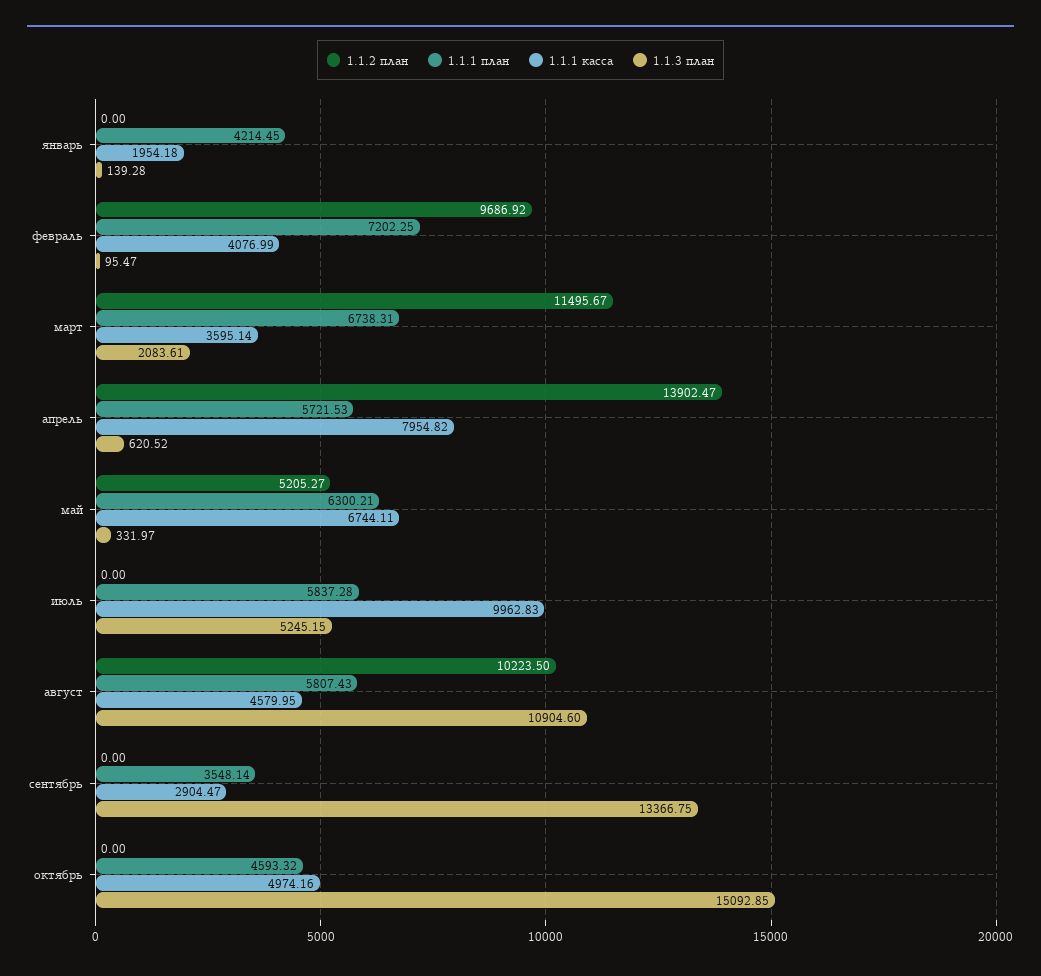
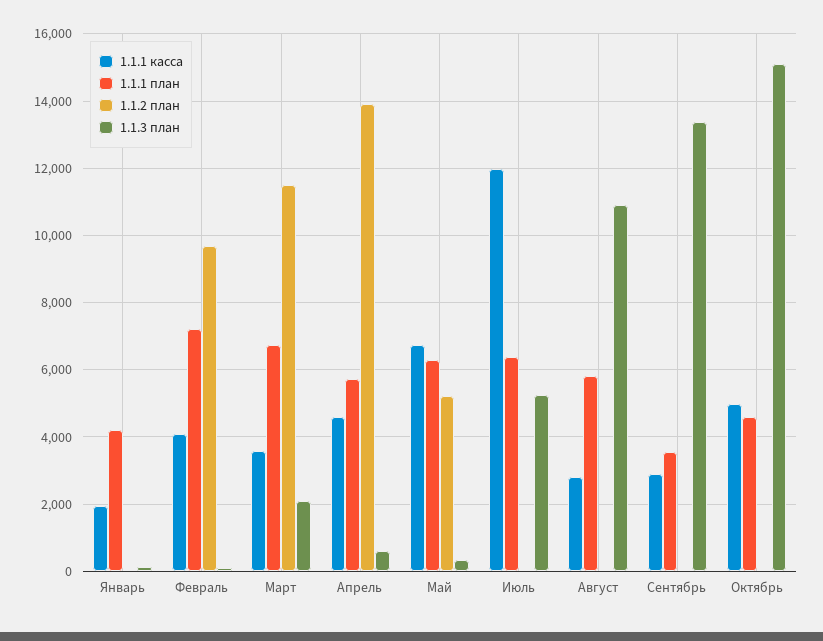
  {
    "1.1.2 план": {
      "январь": 0,
      "февраль": 9686.92,
      "март": 11495.67,
      "апрель": 13902.47,
      "май": 5205.27,
      "июль": 0,
-     "август": 10223.5,
+     "август": 0,
      "сентябрь": 0,
      "октябрь": 0
    },
    "1.1.1 план": {
      "январь": 4214.45,
      "февраль": 7202.25,
      "март": 6738.31,
      "апрель": 5721.53,
      "май": 6300.21,
-     "июль": 5837.28,
+     "июль": 6400,
      "август": 5807.43,
      "сентябрь": 3548.14,
      "октябрь": 4593.32
    },
    "1.1.1 касса": {
      "январь": 1954.18,
      "февраль": 4076.99,
      "март": 3595.14,
-     "апрель": 7954.82,
+     "апрель": 4600,
      "май": 6744.11,
-     "июль": 9962.83,
+     "июль": 12000,
-     "август": 4579.95,
+     "август": 2800,
      "сентябрь": 2904.47,
      "октябрь": 4974.16
    },
    "1.1.3 план": {
      "январь": 139.28,
      "февраль": 95.47,
      "март": 2083.61,
      "апрель": 620.52,
      "май": 331.97,
      "июль": 5245.15,
      "август": 10904.6,
      "сентябрь": 13366.75,
      "октябрь": 15092.85
    }
  }

